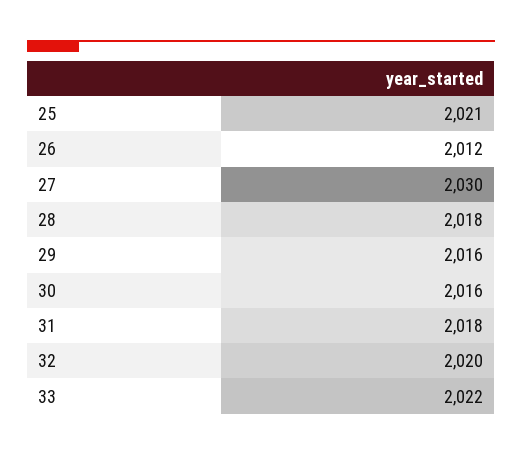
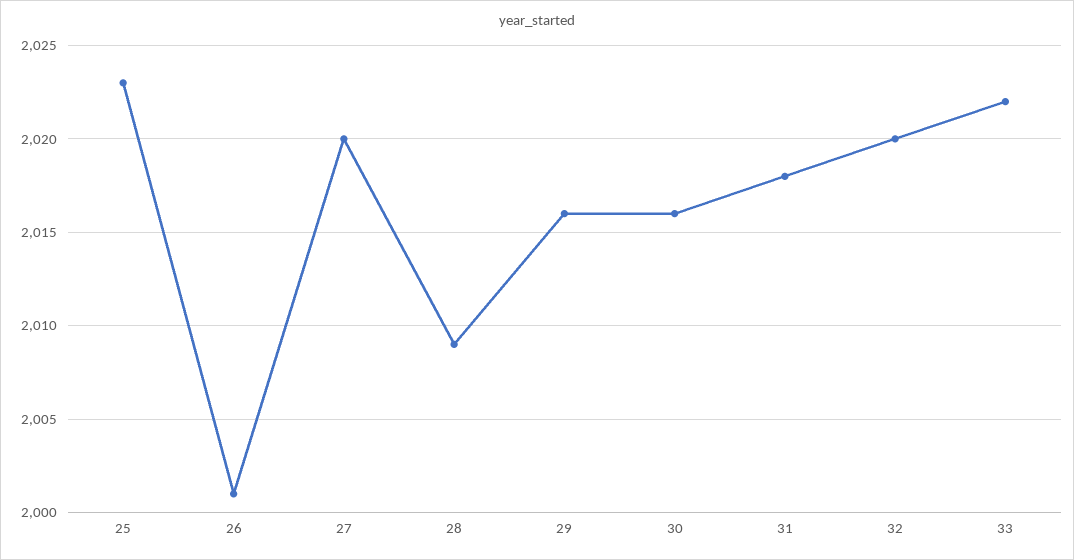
  {
-   "25": 2021,
+   "25": 2023,
-   "26": 2012,
+   "26": 2001,
-   "27": 2030,
+   "27": 2020,
-   "28": 2018,
+   "28": 2009,
    "29": 2016,
    "30": 2016,
    "31": 2018,
    "32": 2020,
    "33": 2022
  }

